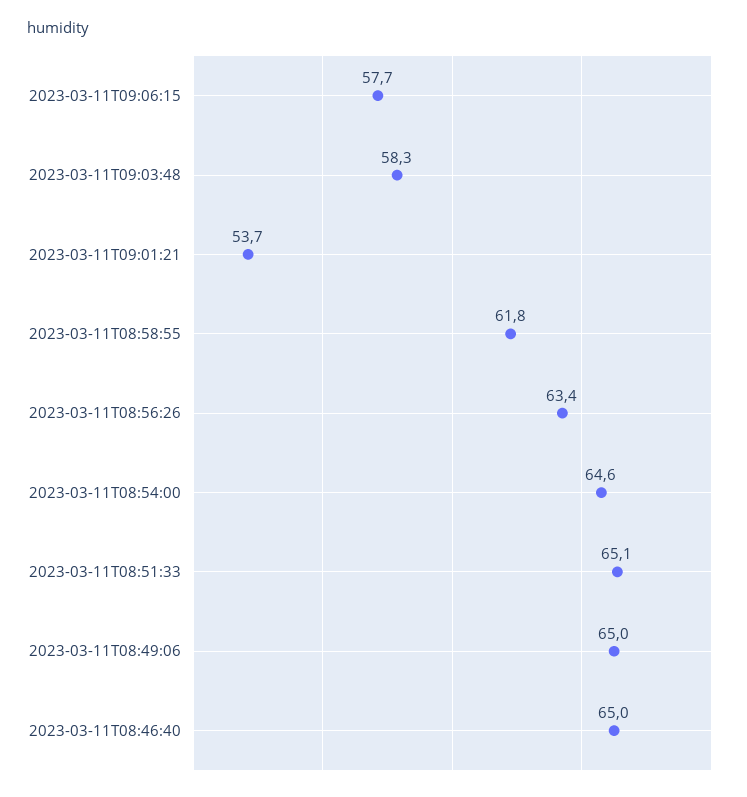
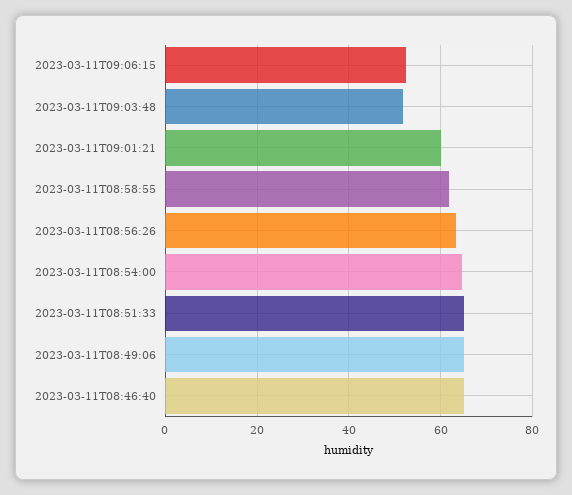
  {
-   "2023-03-11T09:06:15": 57.7,
+   "2023-03-11T09:06:15": 52,
-   "2023-03-11T09:03:48": 58.3,
+   "2023-03-11T09:03:48": 52,
-   "2023-03-11T09:01:21": 53.7,
+   "2023-03-11T09:01:21": 60,
    "2023-03-11T08:58:55": 61.8,
    "2023-03-11T08:56:26": 63.4,
    "2023-03-11T08:54:00": 64.6,
    "2023-03-11T08:51:33": 65.1,
    "2023-03-11T08:49:06": 65,
    "2023-03-11T08:46:40": 65
  }

